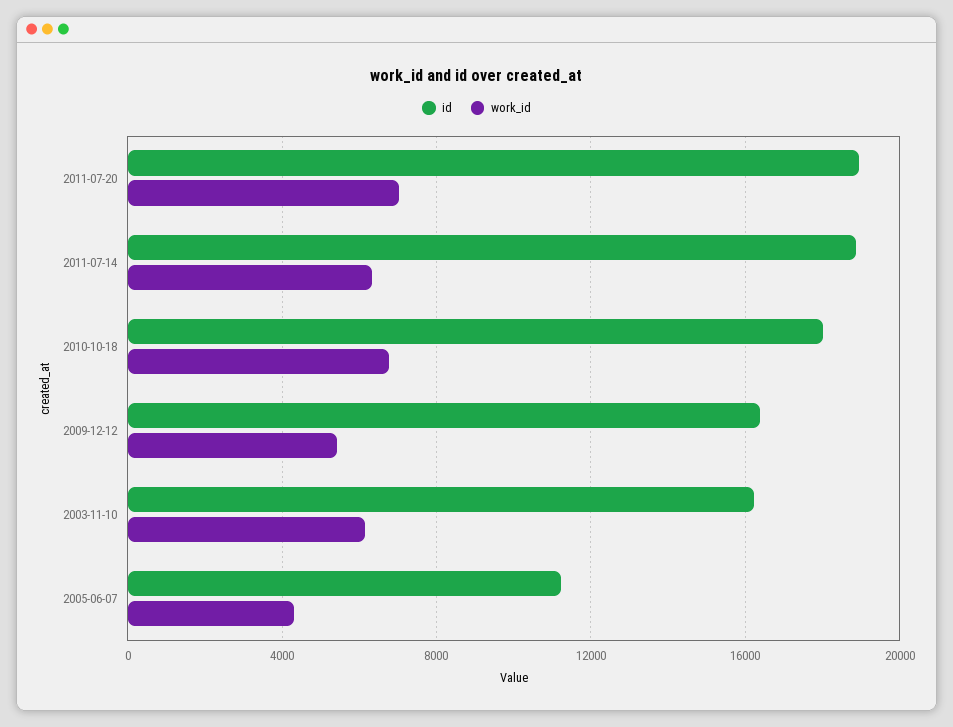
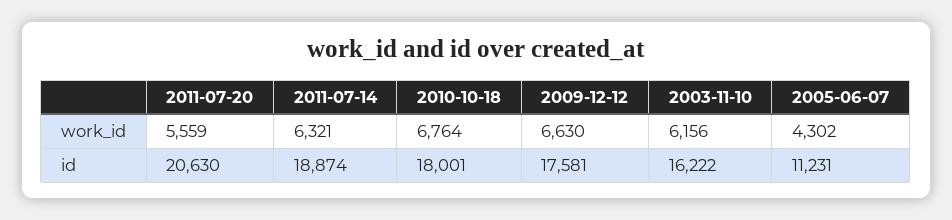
  {
    "id": {
-     "2011-07-20": 19000,
+     "2011-07-20": 20630,
      "2011-07-14": 18874,
      "2010-10-18": 18001,
-     "2009-12-12": 16500,
+     "2009-12-12": 17581,
      "2003-11-10": 16222,
      "2005-06-07": 11231
    },
    "work_id": {
-     "2011-07-20": 7000,
+     "2011-07-20": 5559,
      "2011-07-14": 6321,
      "2010-10-18": 6764,
-     "2009-12-12": 5500,
+     "2009-12-12": 6630,
      "2003-11-10": 6156,
      "2005-06-07": 4302
    }
  }

